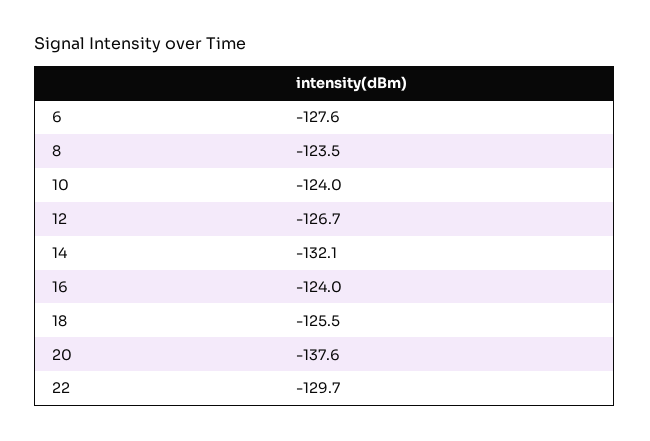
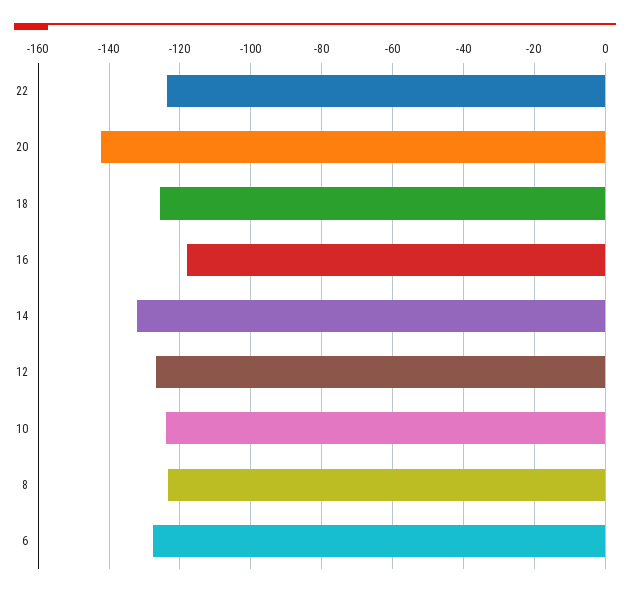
  {
    "6": -127.6,
    "8": -123.5,
    "10": -124,
    "12": -126.7,
    "14": -132.1,
-   "16": -124,
+   "16": -118,
    "18": -125.5,
-   "20": -137.6,
+   "20": -142,
-   "22": -129.7
+   "22": -124
  }

